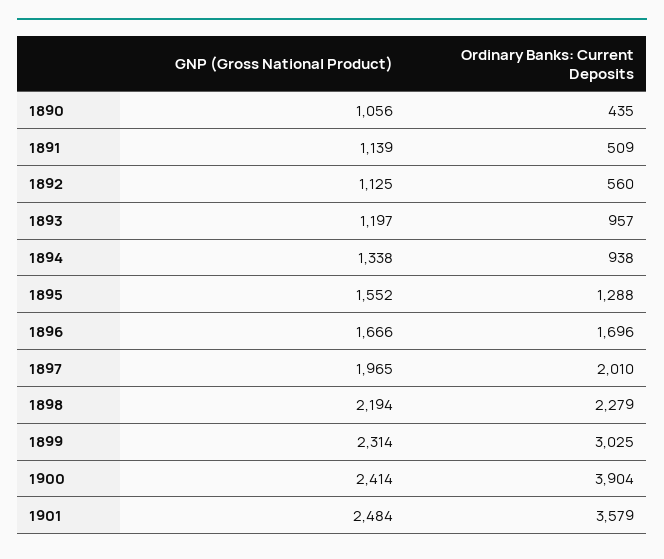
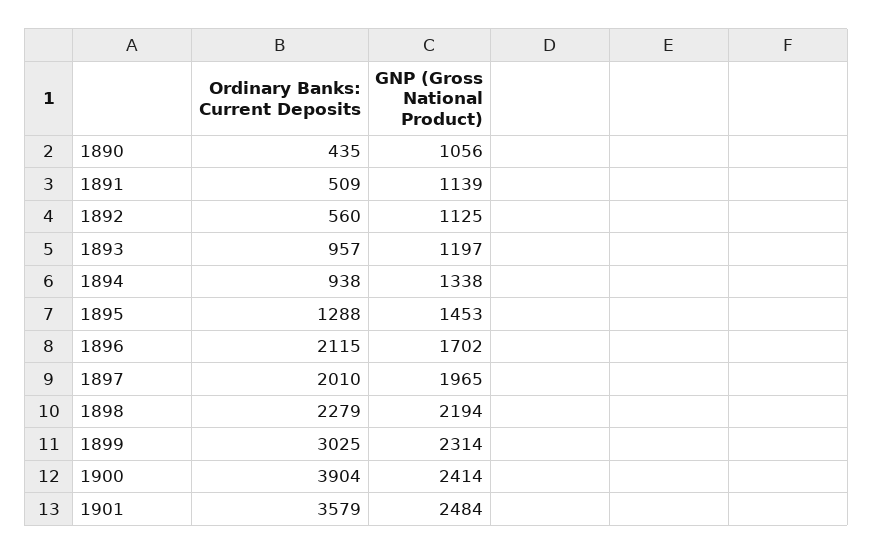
  {
    "GNP (Gross National Product)": {
      "1890": 1056,
      "1891": 1139,
      "1892": 1125,
      "1893": 1197,
      "1894": 1338,
-     "1895": 1552,
+     "1895": 1453,
-     "1896": 1666,
+     "1896": 1702,
      "1897": 1965,
      "1898": 2194,
      "1899": 2314,
      "1900": 2414,
      "1901": 2484
    },
    "Ordinary Banks: Current Deposits": {
      "1890": 435,
      "1891": 509,
      "1892": 560,
      "1893": 957,
      "1894": 938,
      "1895": 1288,
-     "1896": 1696,
+     "1896": 2115,
      "1897": 2010,
      "1898": 2279,
      "1899": 3025,
      "1900": 3904,
      "1901": 3579
    }
  }

